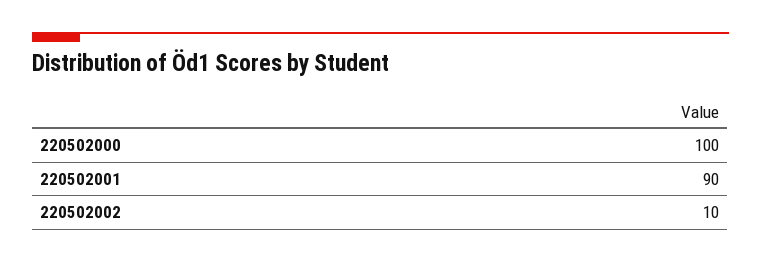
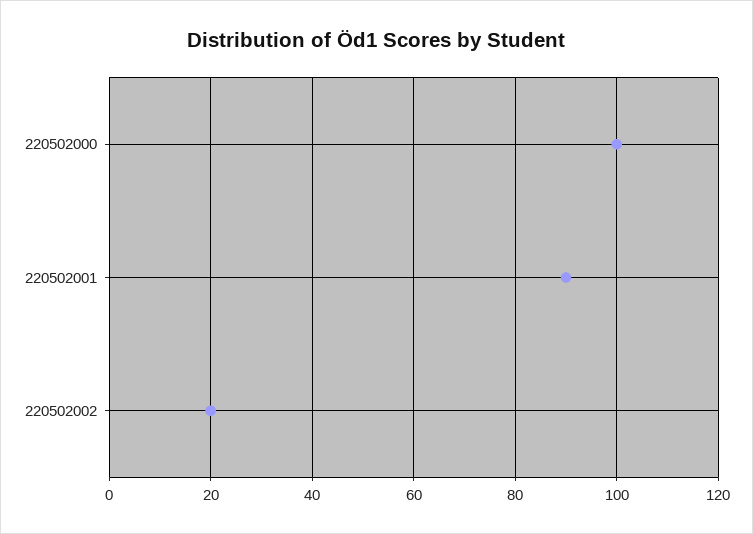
  {
    "220502000": 100,
    "220502001": 90,
-   "220502002": 10
+   "220502002": 20
  }

